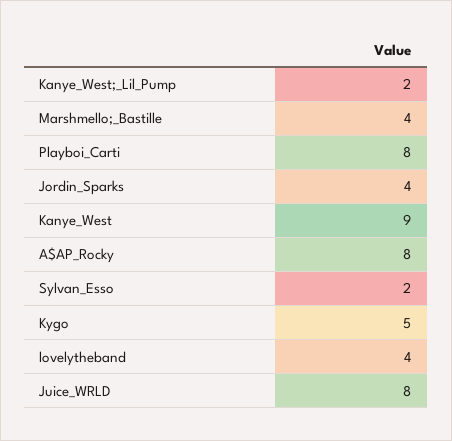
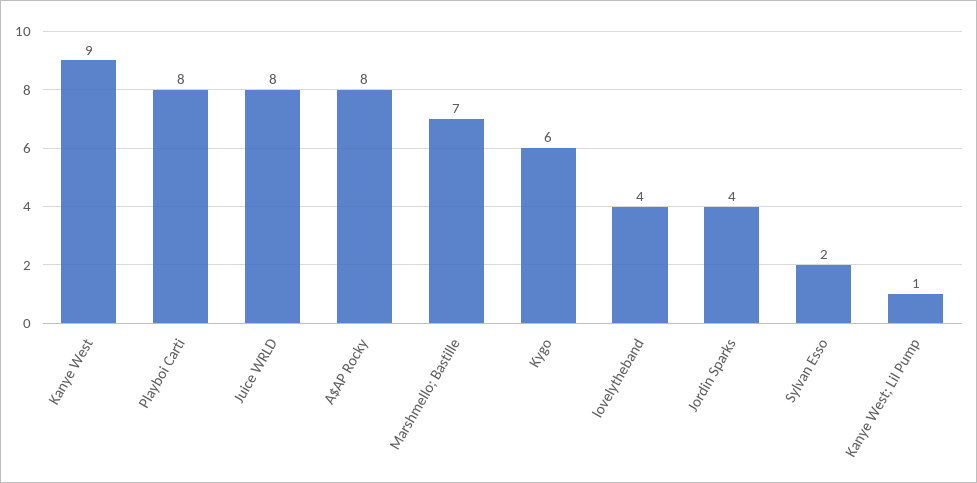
  {
-   "Kanye_West;_Lil_Pump": 2,
+   "Kanye_West;_Lil_Pump": 1,
-   "Marshmello;_Bastille": 4,
+   "Marshmello;_Bastille": 7,
    "Playboi_Carti": 8,
    "Jordin_Sparks": 4,
    "Kanye_West": 9,
    "A$AP_Rocky": 8,
    "Sylvan_Esso": 2,
-   "Kygo": 5,
+   "Kygo": 6,
    "lovelytheband": 4,
    "Juice_WRLD": 8
  }

